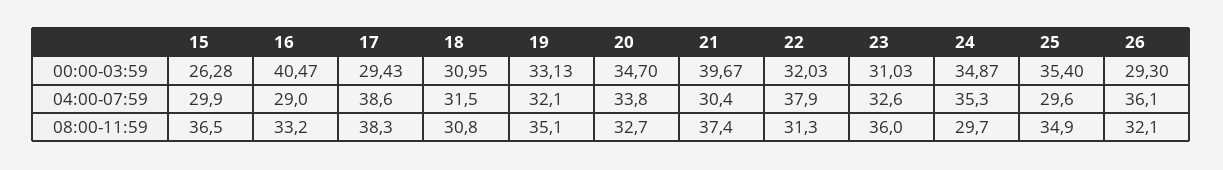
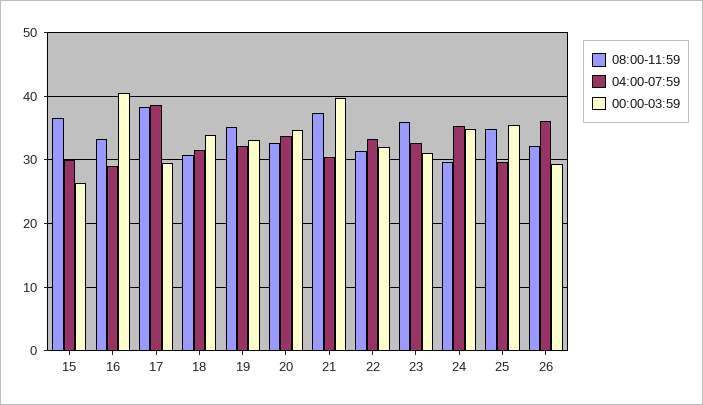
  {
    "00:00-03:59": {
      "15": 26.28,
      "16": 40.47,
      "17": 29.43,
-     "18": 30.95,
+     "18": 34,
      "19": 33.13,
      "20": 34.7,
      "21": 39.67,
      "22": 32.03,
      "23": 31.03,
      "24": 34.87,
      "25": 35.4,
      "26": 29.3
    },
    "04:00-07:59": {
      "15": 29.9,
      "16": 29,
      "17": 38.6,
      "18": 31.5,
      "19": 32.1,
      "20": 33.8,
      "21": 30.4,
-     "22": 37.9,
+     "22": 33,
      "23": 32.6,
      "24": 35.3,
      "25": 29.6,
      "26": 36.1
    },
    "08:00-11:59": {
      "15": 36.5,
      "16": 33.2,
      "17": 38.3,
      "18": 30.8,
      "19": 35.1,
      "20": 32.7,
      "21": 37.4,
      "22": 31.3,
      "23": 36,
      "24": 29.7,
      "25": 34.9,
      "26": 32.1
    }
  }

